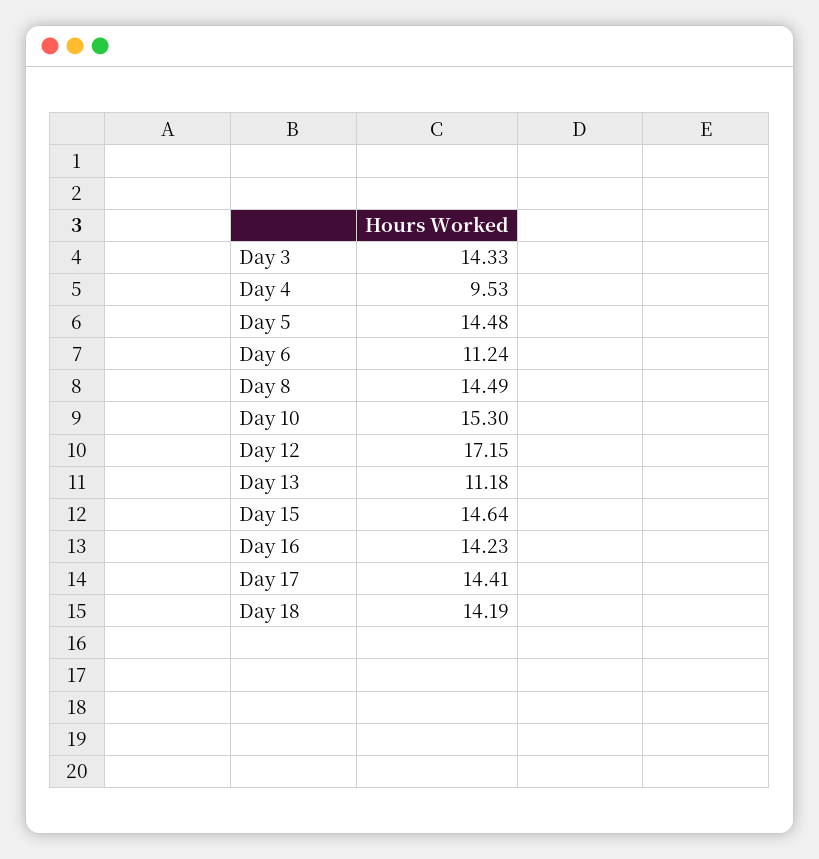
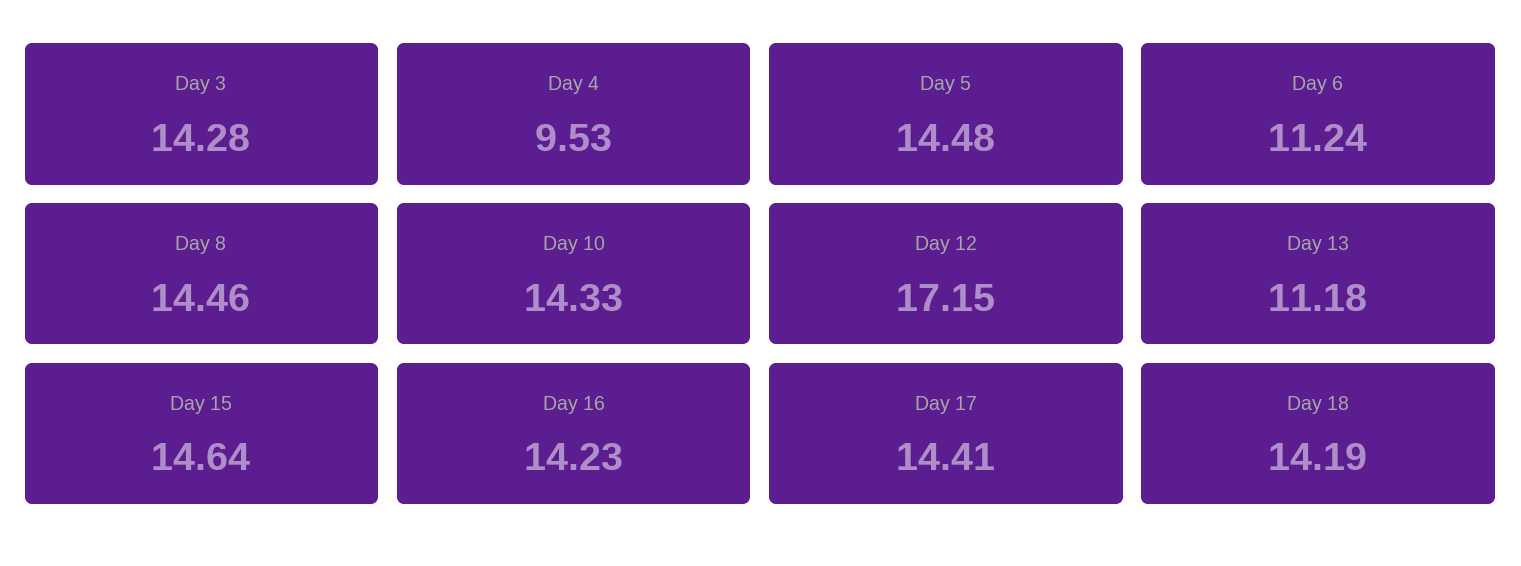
  {
-   "Day 3": 14.33,
+   "Day 3": 14.28,
    "Day 4": 9.53,
    "Day 5": 14.48,
    "Day 6": 11.24,
-   "Day 8": 14.49,
+   "Day 8": 14.46,
-   "Day 10": 15.3,
+   "Day 10": 14.33,
    "Day 12": 17.15,
    "Day 13": 11.18,
    "Day 15": 14.64,
    "Day 16": 14.23,
    "Day 17": 14.41,
    "Day 18": 14.19
  }

